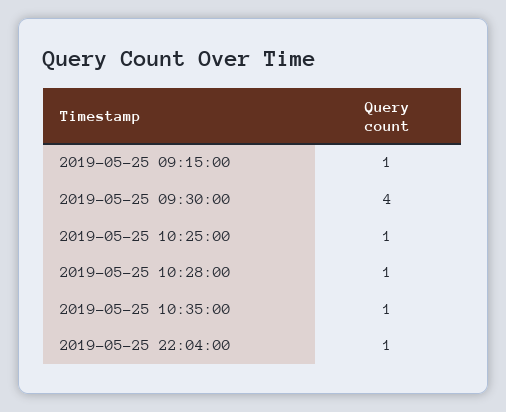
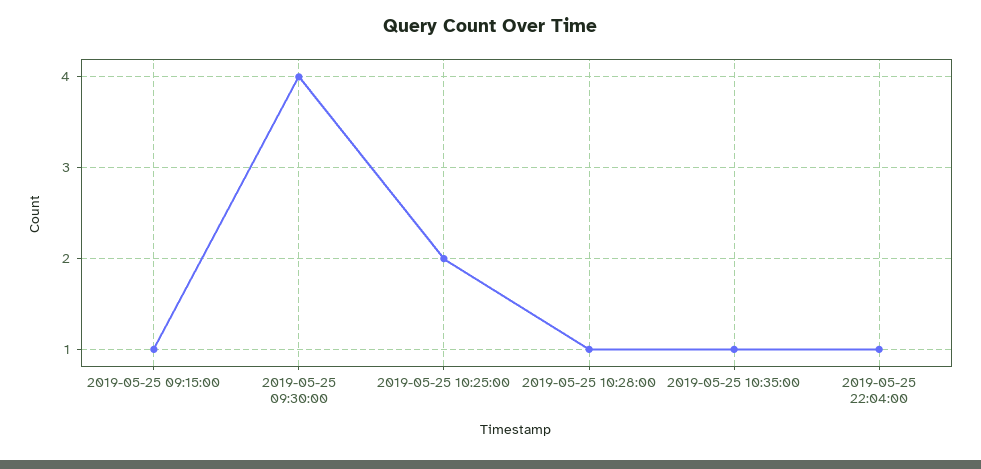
  {
    "2019-05-25 09:15:00": 1,
    "2019-05-25 09:30:00": 4,
-   "2019-05-25 10:25:00": 1,
+   "2019-05-25 10:25:00": 2,
    "2019-05-25 10:28:00": 1,
    "2019-05-25 10:35:00": 1,
    "2019-05-25 22:04:00": 1
  }

